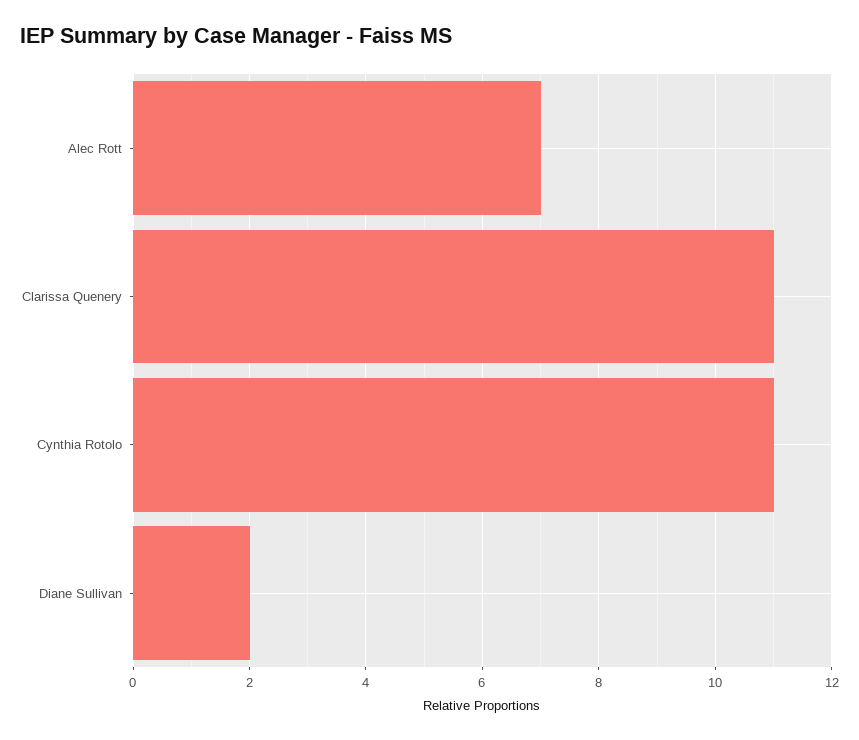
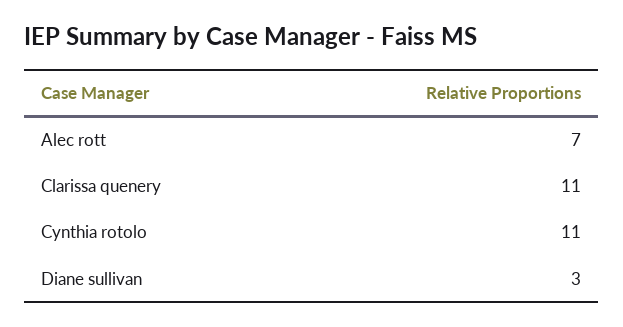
  {
    "Alec Rott": 7,
    "Clarissa Quenery": 11,
    "Cynthia Rotolo": 11,
-   "Diane Sullivan": 2
+   "Diane Sullivan": 3
  }

